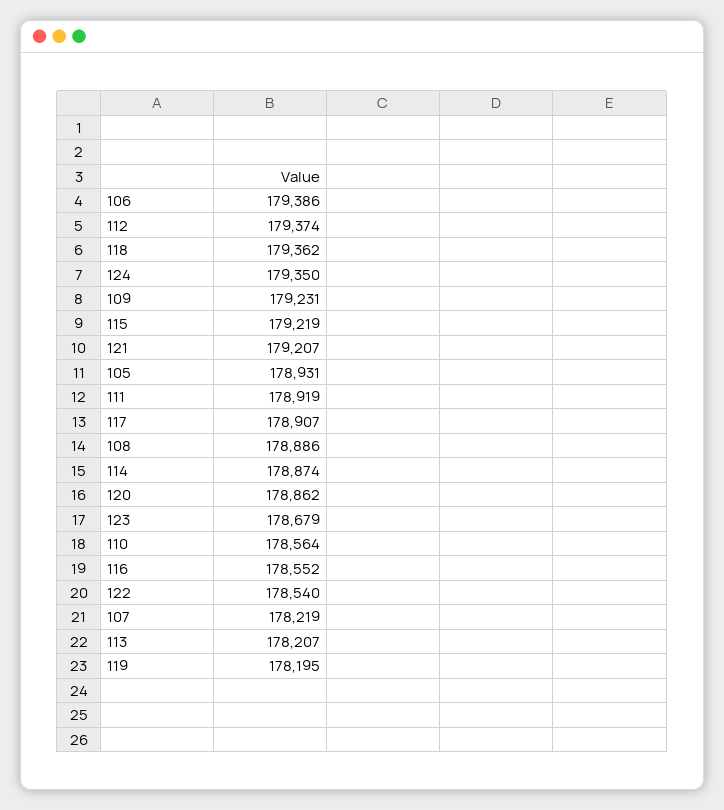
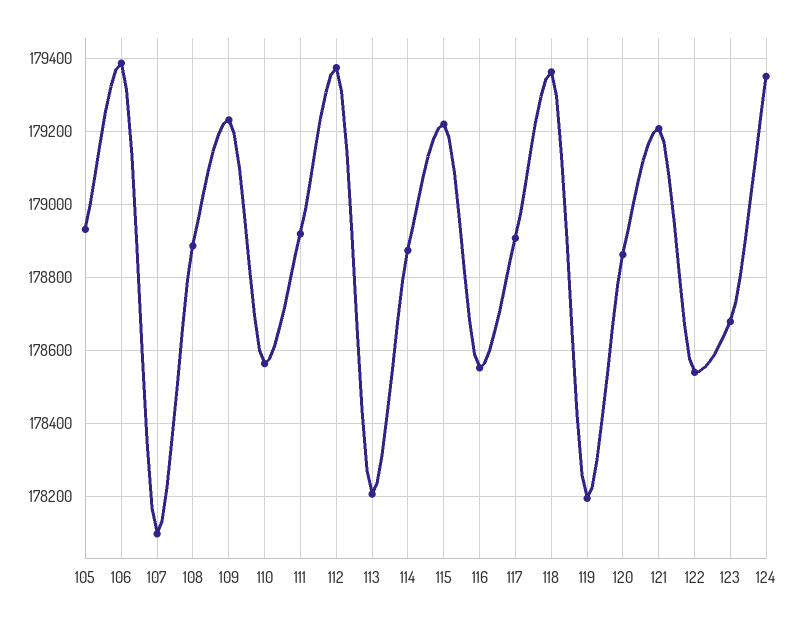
  {
    "106": 179386,
    "112": 179374,
    "118": 179362,
    "124": 179350,
    "109": 179231,
    "115": 179219,
    "121": 179207,
    "105": 178931,
    "111": 178919,
    "117": 178907,
    "108": 178886,
    "114": 178874,
    "120": 178862,
    "123": 178679,
    "110": 178564,
    "116": 178552,
    "122": 178540,
-   "107": 178219,
+   "107": 178100,
    "113": 178207,
    "119": 178195
  }

